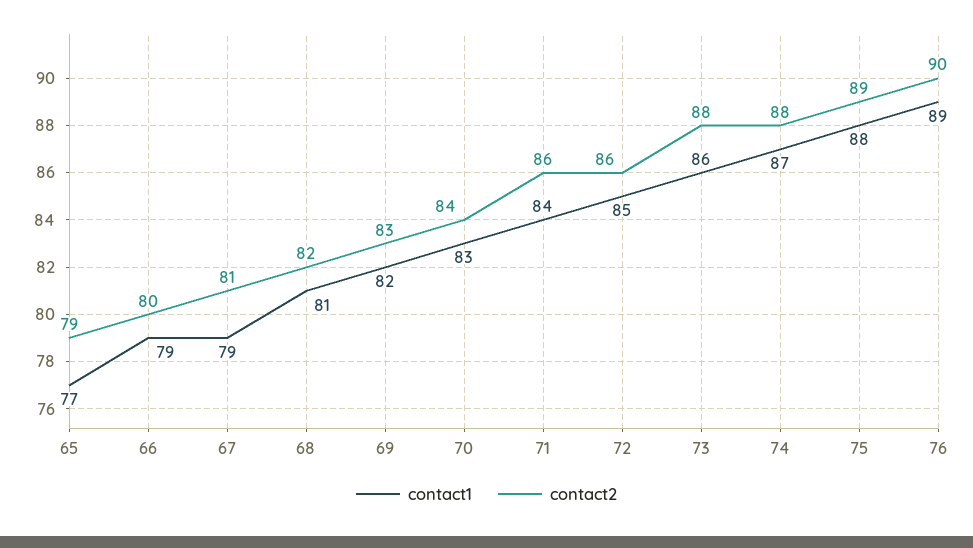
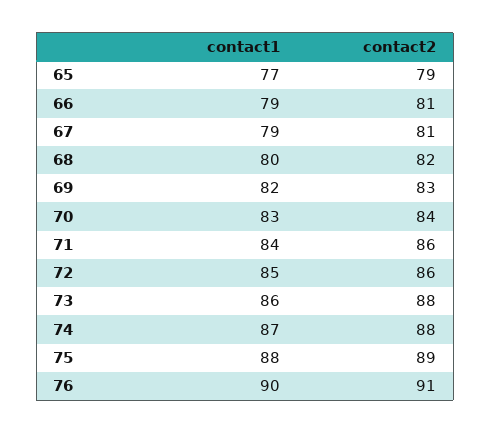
  {
    "contact1": {
      "65": 77,
      "66": 79,
      "67": 79,
-     "68": 81,
+     "68": 80,
      "69": 82,
      "70": 83,
      "71": 84,
      "72": 85,
      "73": 86,
      "74": 87,
      "75": 88,
-     "76": 89
+     "76": 90
    },
    "contact2": {
      "65": 79,
-     "66": 80,
+     "66": 81,
      "67": 81,
      "68": 82,
      "69": 83,
      "70": 84,
      "71": 86,
      "72": 86,
      "73": 88,
      "74": 88,
      "75": 89,
-     "76": 90
+     "76": 91
    }
  }

